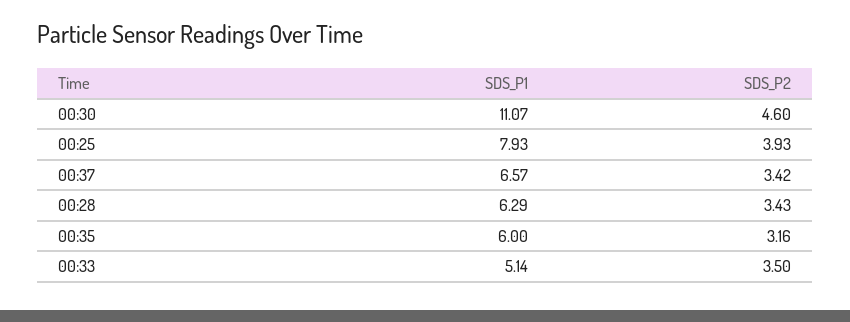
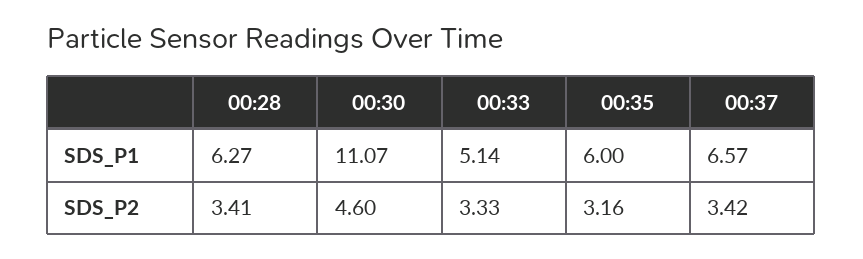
  {
    "SDS_P1": {
      "00:30": 11.07,
-     "00:25": 7.93,
      "00:37": 6.57,
-     "00:28": 6.29,
+     "00:28": 6.27,
      "00:35": 6,
      "00:33": 5.14
    },
    "SDS_P2": {
      "00:30": 4.6,
-     "00:25": 3.93,
      "00:37": 3.42,
-     "00:28": 3.43,
+     "00:28": 3.41,
      "00:35": 3.16,
-     "00:33": 3.5
+     "00:33": 3.33
    }
  }

